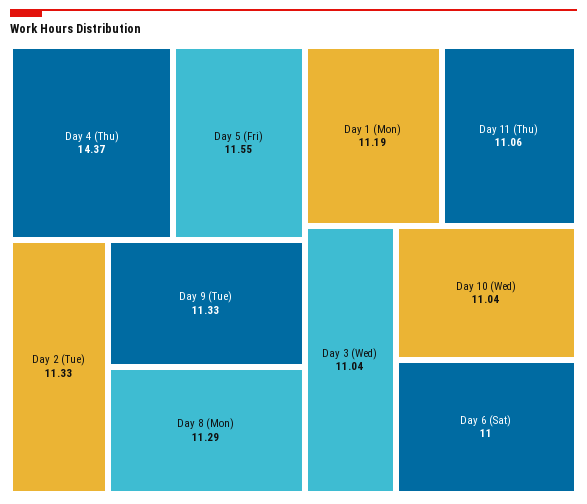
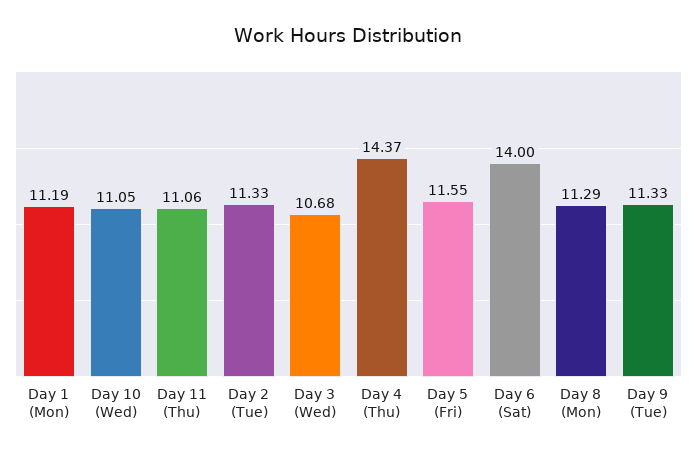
  {
    "Day 4 (Thu)": 14.37,
    "Day 5 (Fri)": 11.55,
    "Day 2 (Tue)": 11.33,
    "Day 9 (Tue)": 11.33,
    "Day 8 (Mon)": 11.29,
    "Day 1 (Mon)": 11.19,
    "Day 11 (Thu)": 11.06,
-   "Day 3 (Wed)": 11.04,
+   "Day 3 (Wed)": 10.68,
-   "Day 10 (Wed)": 11.04,
+   "Day 10 (Wed)": 11.05,
-   "Day 6 (Sat)": 11
+   "Day 6 (Sat)": 14
  }

